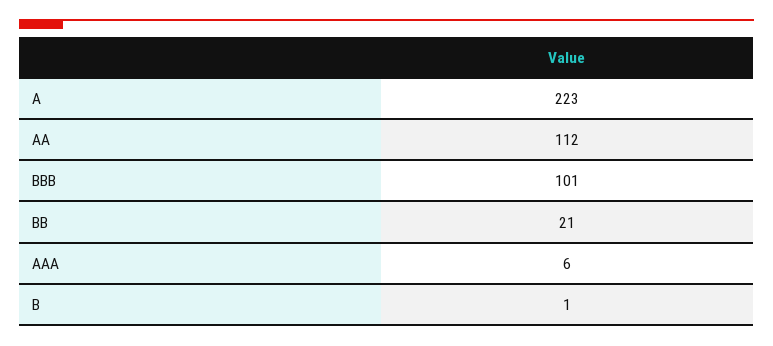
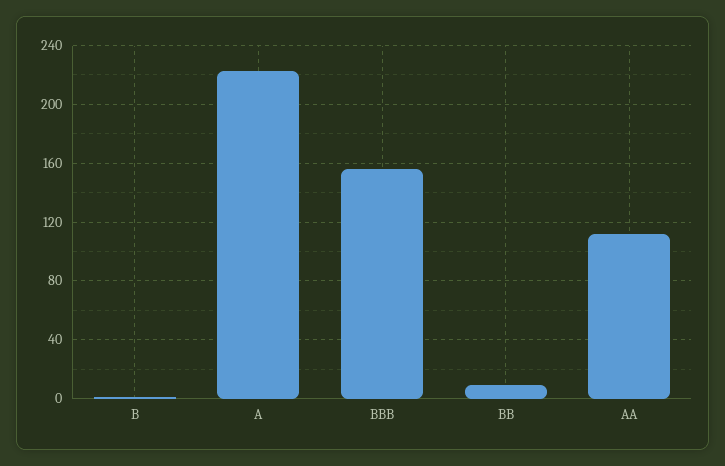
  {
    "A": 223,
    "AA": 112,
-   "BBB": 101,
+   "BBB": 155,
-   "BB": 21,
+   "BB": 10,
-   "AAA": 6,
    "B": 1
  }

